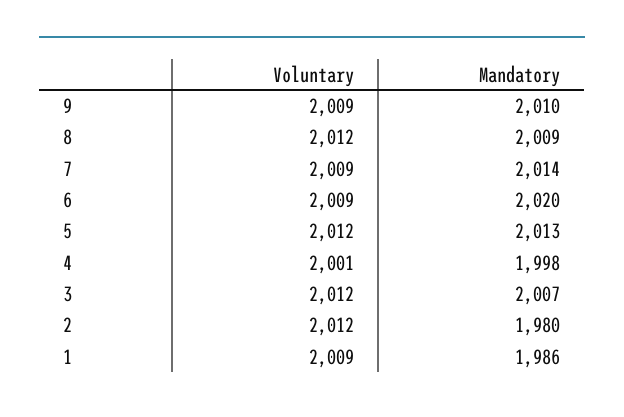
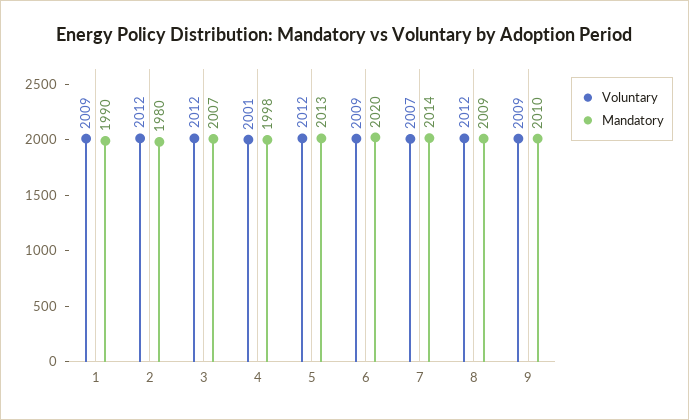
  {
    "Voluntary": {
      "9": 2009,
      "8": 2012,
-     "7": 2009,
+     "7": 2007,
      "6": 2009,
      "5": 2012,
      "4": 2001,
      "3": 2012,
      "2": 2012,
      "1": 2009
    },
    "Mandatory": {
      "9": 2010,
      "8": 2009,
      "7": 2014,
      "6": 2020,
      "5": 2013,
      "4": 1998,
      "3": 2007,
      "2": 1980,
-     "1": 1986
+     "1": 1990
    }
  }

